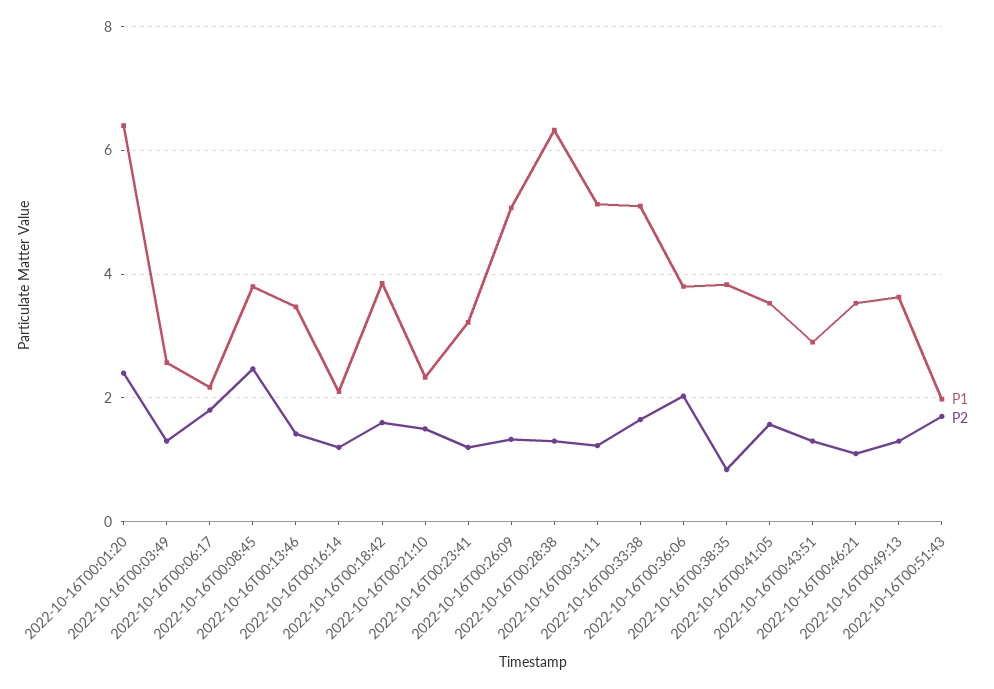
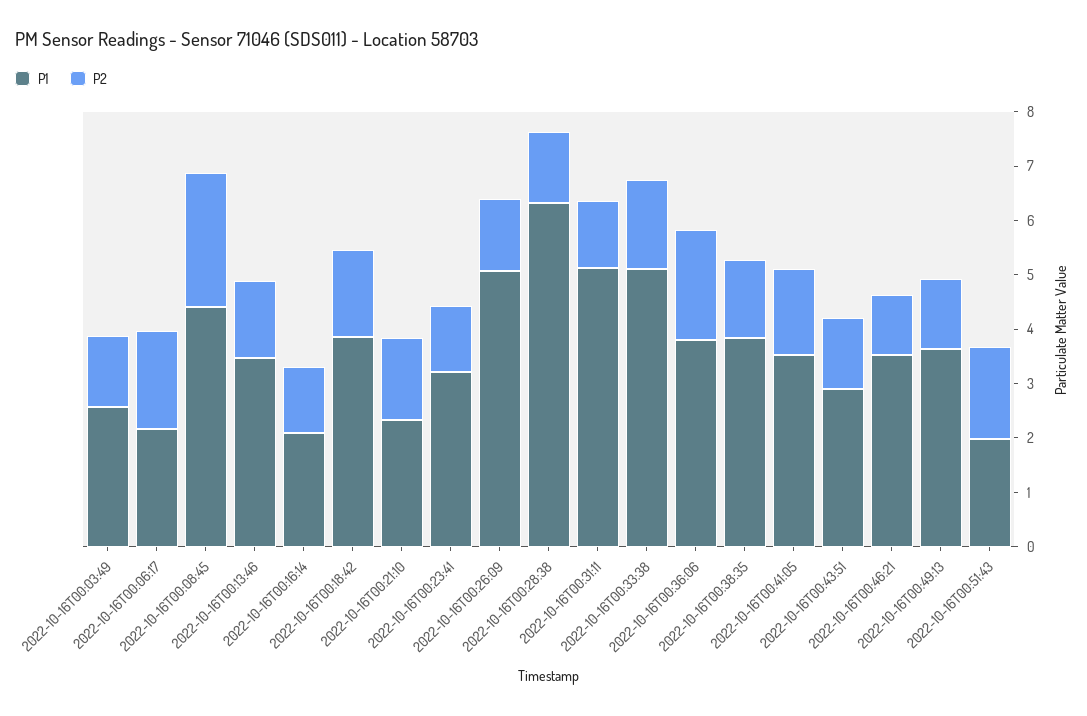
  {
    "P1": {
-     "2022-10-16T00:01:20": 6.4,
      "2022-10-16T00:03:49": 2.6,
      "2022-10-16T00:06:17": 2.2,
-     "2022-10-16T00:08:45": 3.8,
+     "2022-10-16T00:08:45": 4.4,
      "2022-10-16T00:13:46": 3.4,
      "2022-10-16T00:16:14": 2.2,
      "2022-10-16T00:18:42": 3.8,
      "2022-10-16T00:21:10": 2.4,
      "2022-10-16T00:23:41": 3.2,
      "2022-10-16T00:26:09": 5,
      "2022-10-16T00:28:38": 6.4,
      "2022-10-16T00:31:11": 5.2,
      "2022-10-16T00:33:38": 5.2,
      "2022-10-16T00:36:06": 3.8,
      "2022-10-16T00:38:35": 3.8,
      "2022-10-16T00:41:05": 3.6,
      "2022-10-16T00:43:51": 3,
      "2022-10-16T00:46:21": 3.6,
      "2022-10-16T00:49:13": 3.6,
      "2022-10-16T00:51:43": 2
    },
    "P2": {
-     "2022-10-16T00:01:20": 2.4,
      "2022-10-16T00:03:49": 1.4,
      "2022-10-16T00:06:17": 1.8,
      "2022-10-16T00:08:45": 2.4,
      "2022-10-16T00:13:46": 1.4,
      "2022-10-16T00:16:14": 1.2,
      "2022-10-16T00:18:42": 1.6,
      "2022-10-16T00:21:10": 1.6,
      "2022-10-16T00:23:41": 1.2,
      "2022-10-16T00:26:09": 1.4,
      "2022-10-16T00:28:38": 1.4,
      "2022-10-16T00:31:11": 1.2,
      "2022-10-16T00:33:38": 1.6,
      "2022-10-16T00:36:06": 2,
-     "2022-10-16T00:38:35": 0.8,
+     "2022-10-16T00:38:35": 1.4,
      "2022-10-16T00:41:05": 1.6,
      "2022-10-16T00:43:51": 1.4,
      "2022-10-16T00:46:21": 1.2,
      "2022-10-16T00:49:13": 1.4,
      "2022-10-16T00:51:43": 1.8
    }
  }

